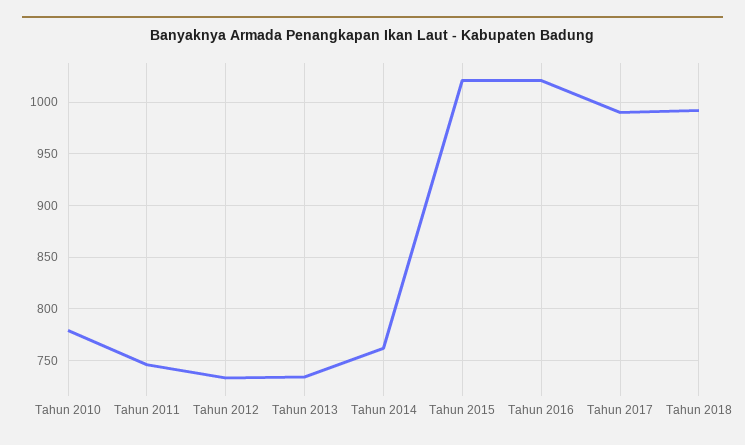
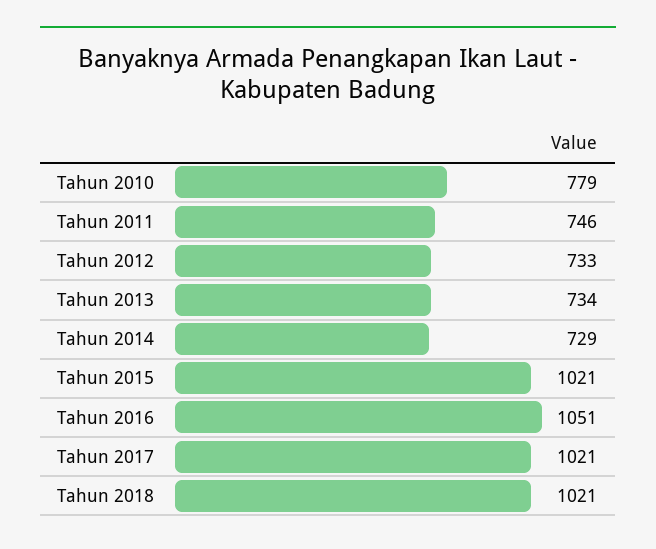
  {
    "Tahun 2010": 779,
    "Tahun 2011": 746,
    "Tahun 2012": 733,
    "Tahun 2013": 734,
-   "Tahun 2014": 760,
+   "Tahun 2014": 729,
    "Tahun 2015": 1021,
-   "Tahun 2016": 1020,
+   "Tahun 2016": 1051,
-   "Tahun 2017": 990,
+   "Tahun 2017": 1021,
-   "Tahun 2018": 990
+   "Tahun 2018": 1021
  }

